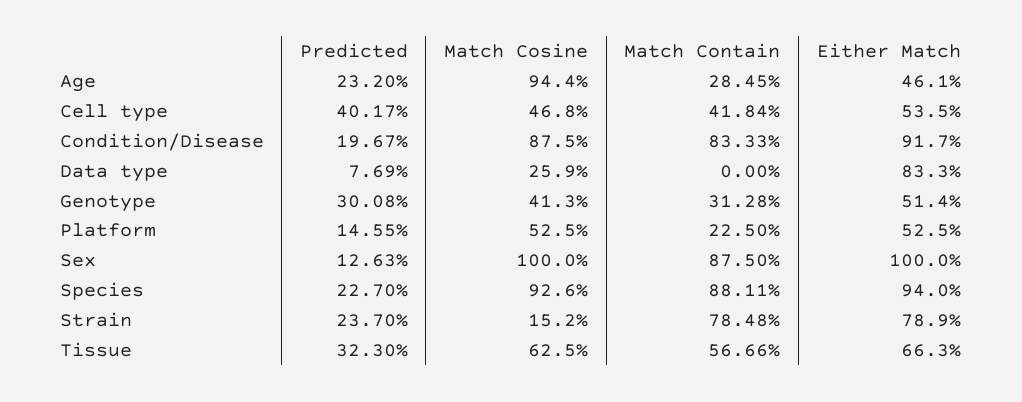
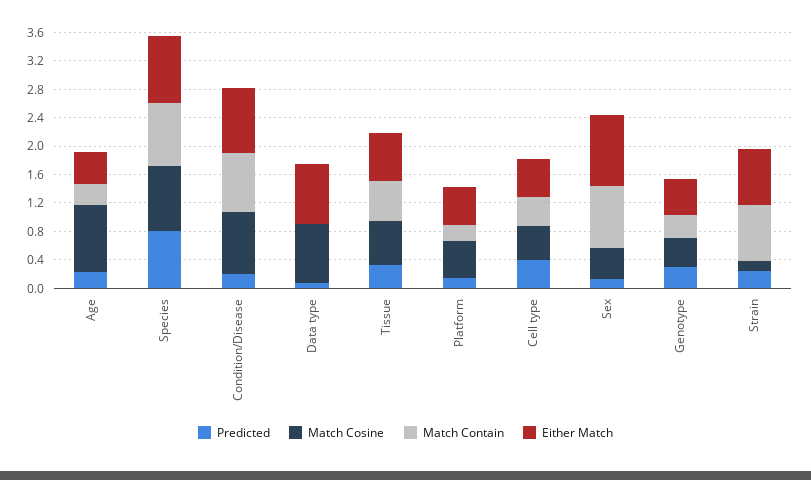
  {
    "Predicted": {
      "Age": 0.232,
      "Cell type": 0.4017,
      "Condition/Disease": 0.1967,
      "Data type": 0.0769,
      "Genotype": 0.3008,
      "Platform": 0.1455,
      "Sex": 0.1263,
-     "Species": 0.227,
+     "Species": 0.8,
      "Strain": 0.237,
      "Tissue": 0.323
    },
    "Match Cosine": {
      "Age": 0.944,
      "Cell type": 0.468,
      "Condition/Disease": 0.875,
-     "Data type": 0.259,
+     "Data type": 0.8,
      "Genotype": 0.413,
      "Platform": 0.525,
-     "Sex": 1,
+     "Sex": 0.4,
      "Species": 0.926,
      "Strain": 0.152,
      "Tissue": 0.625
    },
    "Match Contain": {
      "Age": 0.2845,
      "Cell type": 0.4184,
      "Condition/Disease": 0.8333,
      "Data type": 0,
      "Genotype": 0.3128,
      "Platform": 0.225,
      "Sex": 0.875,
      "Species": 0.8811,
      "Strain": 0.7848,
      "Tissue": 0.5666
    },
    "Either Match": {
      "Age": 0.461,
      "Cell type": 0.535,
      "Condition/Disease": 0.917,
      "Data type": 0.833,
      "Genotype": 0.514,
      "Platform": 0.525,
      "Sex": 1,
      "Species": 0.94,
      "Strain": 0.789,
      "Tissue": 0.663
    }
  }

